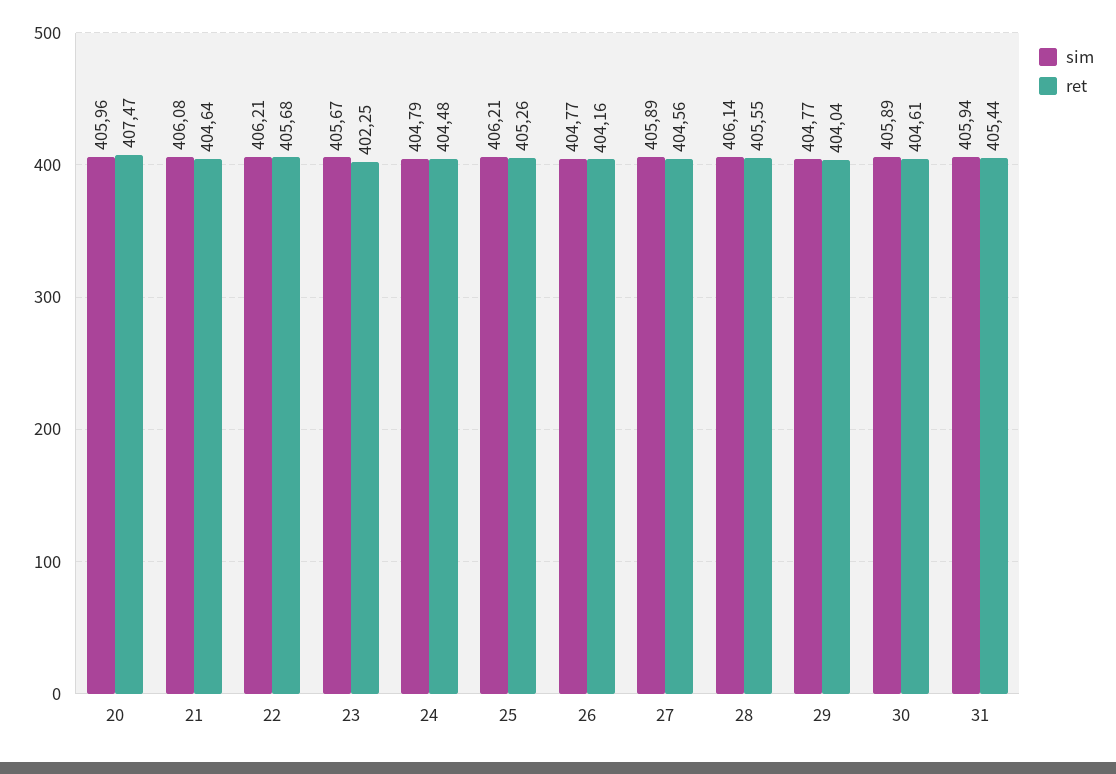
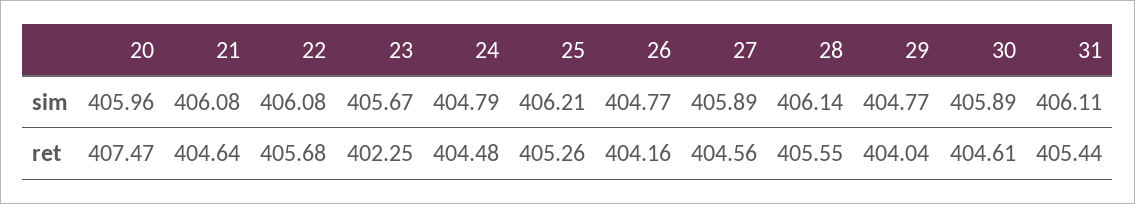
  {
    "sim": {
      "20": 405.96,
      "21": 406.08,
-     "22": 406.21,
+     "22": 406.08,
      "23": 405.67,
      "24": 404.79,
      "25": 406.21,
      "26": 404.77,
      "27": 405.89,
      "28": 406.14,
      "29": 404.77,
      "30": 405.89,
-     "31": 405.94
+     "31": 406.11
    },
    "ret": {
      "20": 407.47,
      "21": 404.64,
      "22": 405.68,
      "23": 402.25,
      "24": 404.48,
      "25": 405.26,
      "26": 404.16,
      "27": 404.56,
      "28": 405.55,
      "29": 404.04,
      "30": 404.61,
      "31": 405.44
    }
  }

